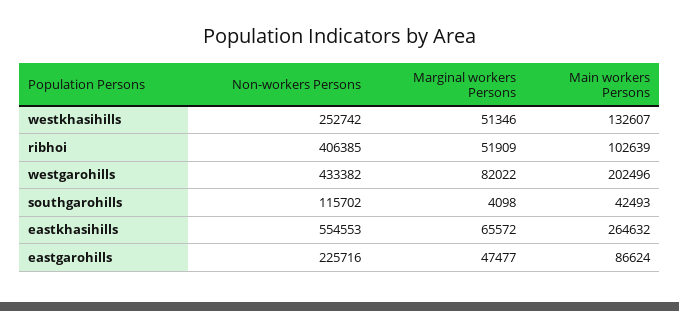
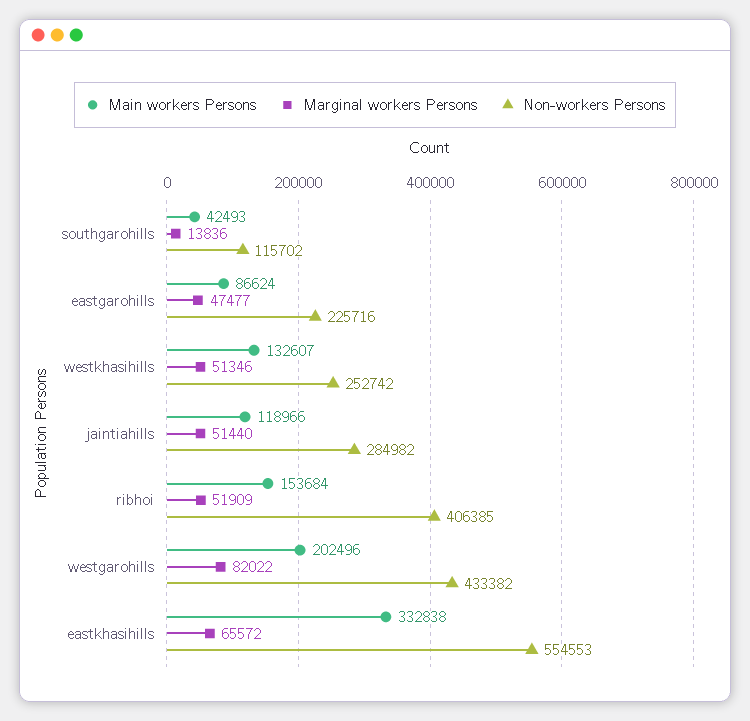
  {
    "Non-workers Persons": {
      "westkhasihills": 252742,
      "ribhoi": 406385,
      "westgarohills": 433382,
      "southgarohills": 115702,
      "eastkhasihills": 554553,
-     "eastgarohills": 225716
+     "eastgarohills": 225716,
+     "jaintiahills": 284982
    },
    "Marginal workers Persons": {
      "westkhasihills": 51346,
      "ribhoi": 51909,
      "westgarohills": 82022,
-     "southgarohills": 4098,
+     "southgarohills": 13836,
      "eastkhasihills": 65572,
-     "eastgarohills": 47477
+     "eastgarohills": 47477,
+     "jaintiahills": 51440
    },
    "Main workers Persons": {
      "westkhasihills": 132607,
-     "ribhoi": 102639,
+     "ribhoi": 153684,
      "westgarohills": 202496,
      "southgarohills": 42493,
-     "eastkhasihills": 264632,
+     "eastkhasihills": 332838,
-     "eastgarohills": 86624
+     "eastgarohills": 86624,
+     "jaintiahills": 118966
    }
  }

